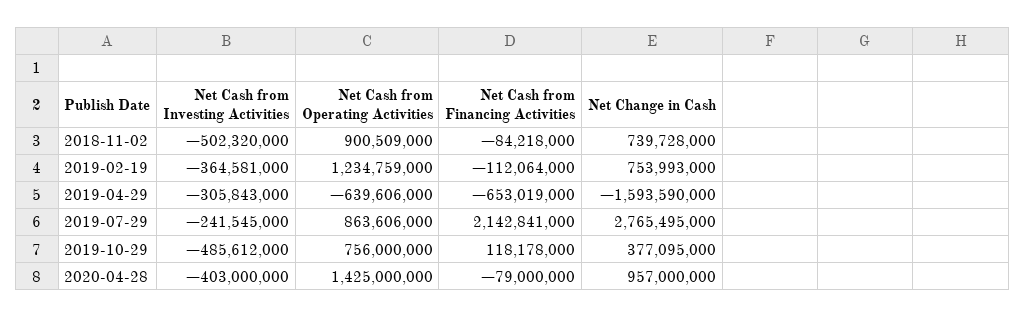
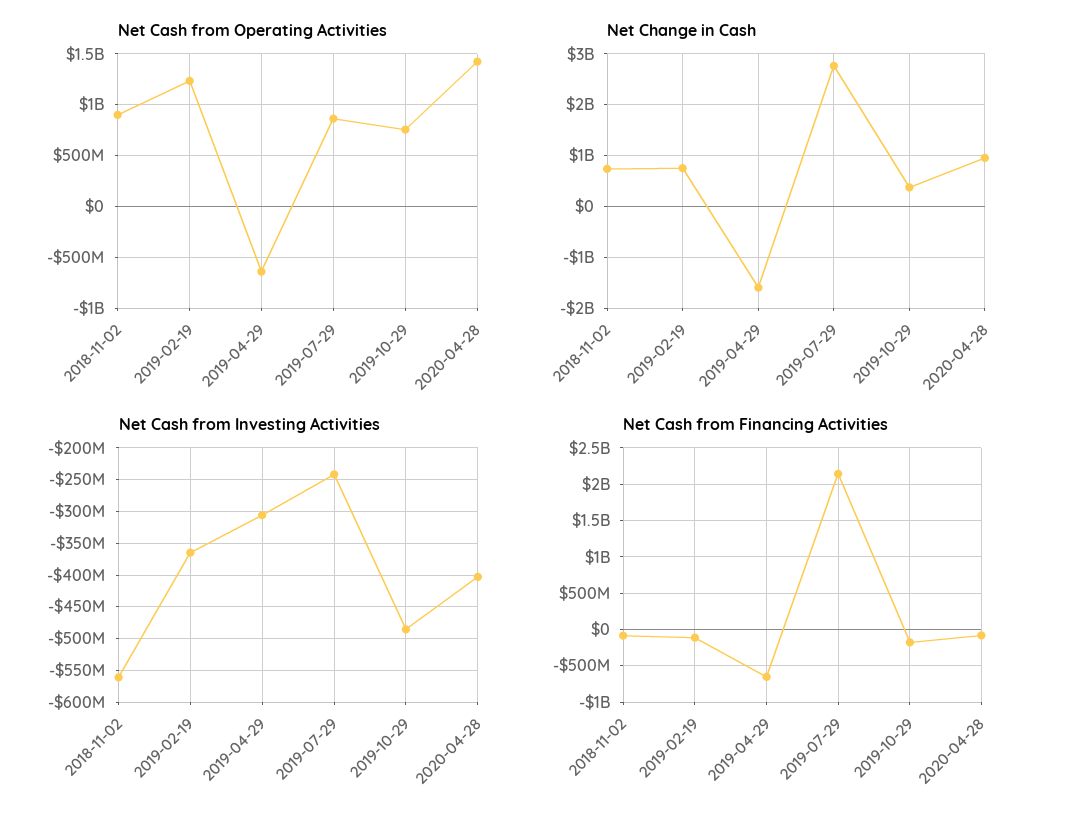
  {
    "Net Cash from Investing Activities": {
-     "2018-11-02": -502320000,
+     "2018-11-02": -560000000,
      "2019-02-19": -364581000,
      "2019-04-29": -305843000,
      "2019-07-29": -241545000,
      "2019-10-29": -485612000,
      "2020-04-28": -403000000
    },
    "Net Cash from Operating Activities": {
      "2018-11-02": 900509000,
      "2019-02-19": 1234759000,
      "2019-04-29": -639606000,
      "2019-07-29": 863606000,
      "2019-10-29": 756000000,
      "2020-04-28": 1425000000
    },
    "Net Cash from Financing Activities": {
      "2018-11-02": -84218000,
      "2019-02-19": -112064000,
      "2019-04-29": -653019000,
      "2019-07-29": 2142841000,
-     "2019-10-29": 118178000,
+     "2019-10-29": -200000000,
      "2020-04-28": -79000000
    },
    "Net Change in Cash": {
      "2018-11-02": 739728000,
      "2019-02-19": 753993000,
      "2019-04-29": -1593590000,
      "2019-07-29": 2765495000,
      "2019-10-29": 377095000,
      "2020-04-28": 957000000
    }
  }

